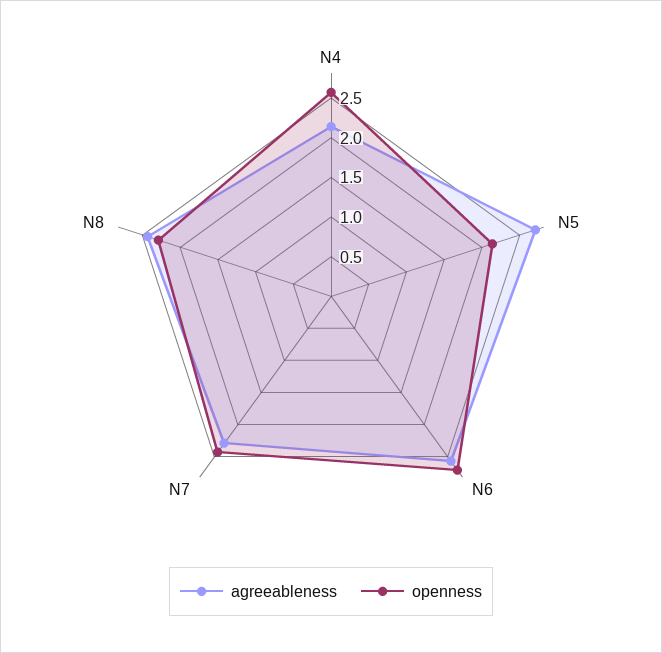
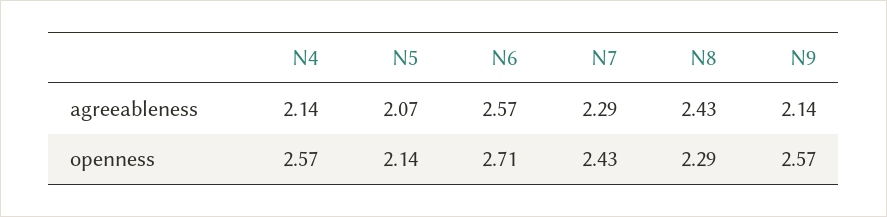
  {
    "agreeableness": {
      "N4": 2.14,
-     "N5": 2.75,
+     "N5": 2.07,
      "N6": 2.57,
      "N7": 2.29,
-     "N8": 2.43
+     "N8": 2.43,
+     "N9": 2.14
    },
    "openness": {
      "N4": 2.57,
      "N5": 2.14,
      "N6": 2.71,
      "N7": 2.43,
-     "N8": 2.29
+     "N8": 2.29,
+     "N9": 2.57
    }
  }

